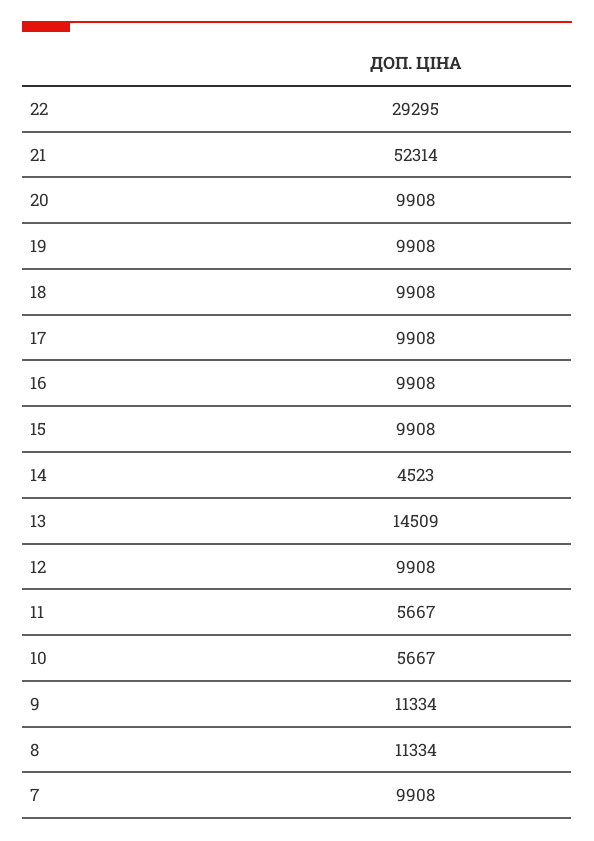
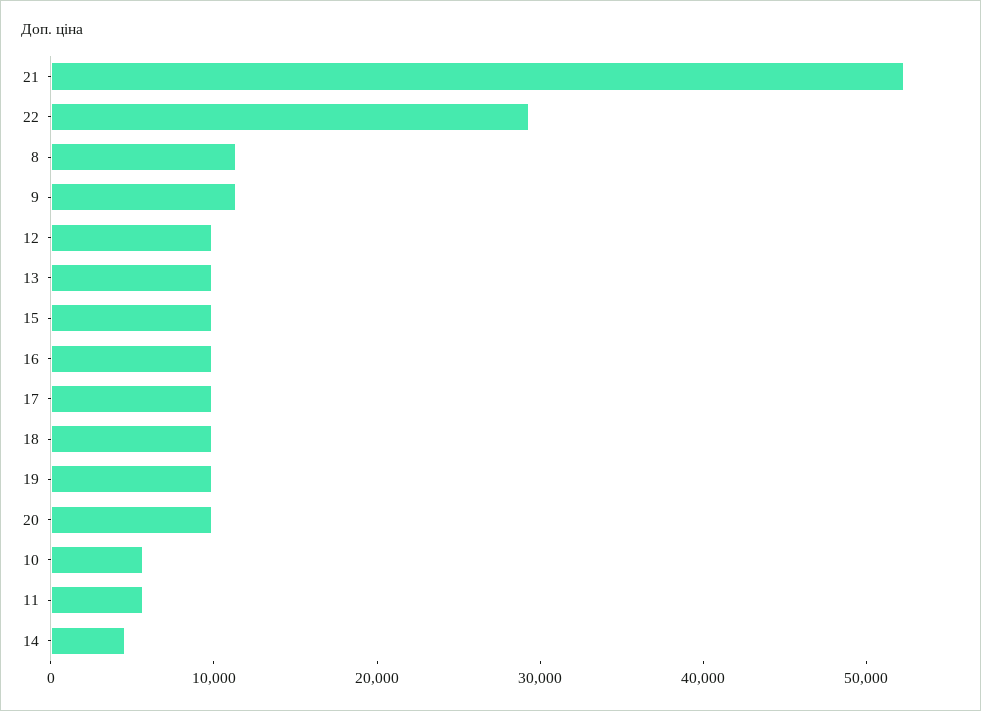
  {
    "22": 29295,
    "21": 52314,
    "20": 9908,
    "19": 9908,
    "18": 9908,
    "17": 9908,
    "16": 9908,
    "15": 9908,
    "14": 4523,
-   "13": 14509,
+   "13": 10000,
    "12": 9908,
    "11": 5667,
    "10": 5667,
    "9": 11334,
-   "8": 11334,
+   "8": 11334
-   "7": 9908
  }

